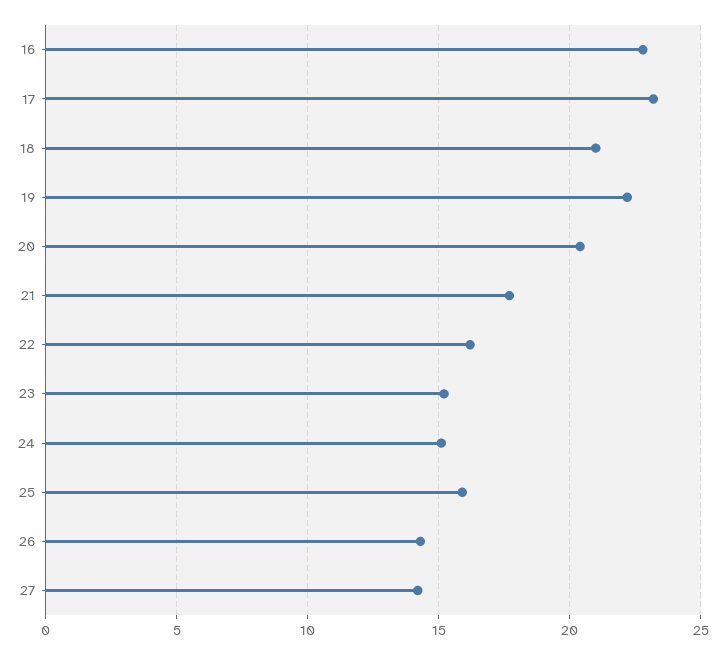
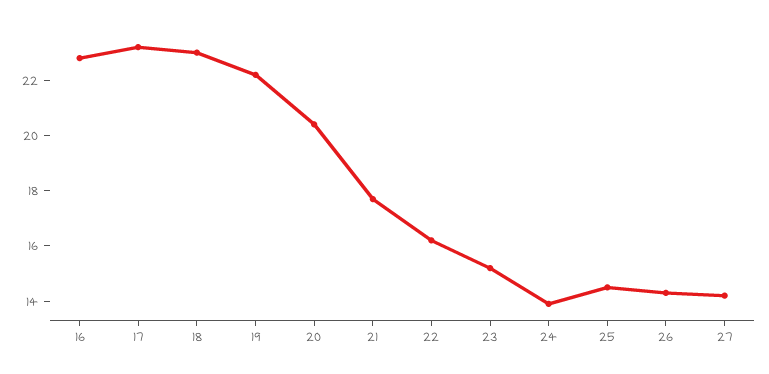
  {
    "16": 23,
    "17": 23,
-   "18": 21,
+   "18": 23,
    "19": 22,
    "20": 20.5,
    "21": 17.5,
    "22": 16,
    "23": 15,
-   "24": 15,
+   "24": 14,
-   "25": 16,
+   "25": 14.5,
    "26": 14.5,
    "27": 14
  }

